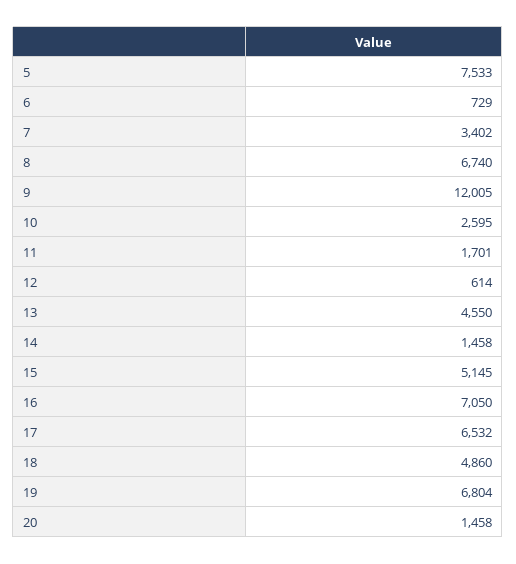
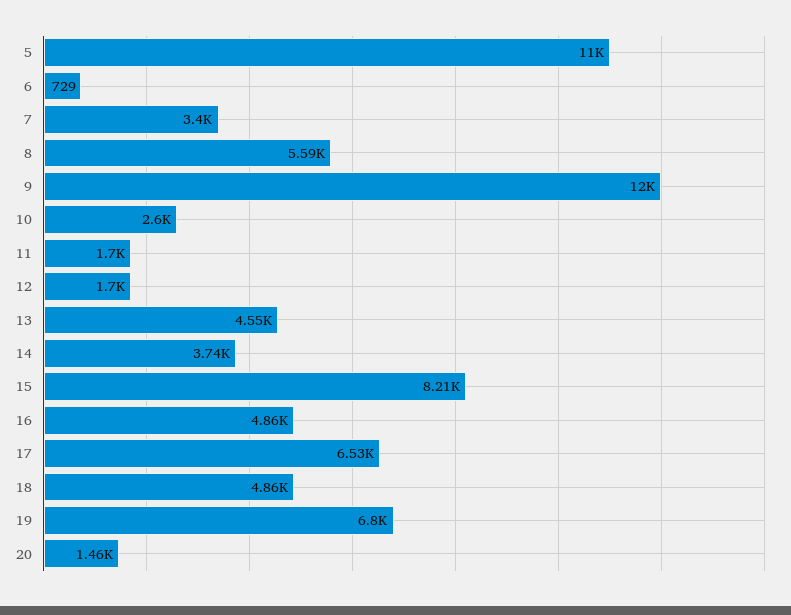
  {
-   "5": 7533,
+   "5": 11000,
    "6": 729,
    "7": 3402,
-   "8": 6740,
+   "8": 5590,
    "9": 12005,
    "10": 2595,
    "11": 1701,
-   "12": 614,
+   "12": 1700,
    "13": 4550,
-   "14": 1458,
+   "14": 3740,
-   "15": 5145,
+   "15": 8210,
-   "16": 7050,
+   "16": 4860,
    "17": 6532,
    "18": 4860,
    "19": 6804,
    "20": 1458
  }

